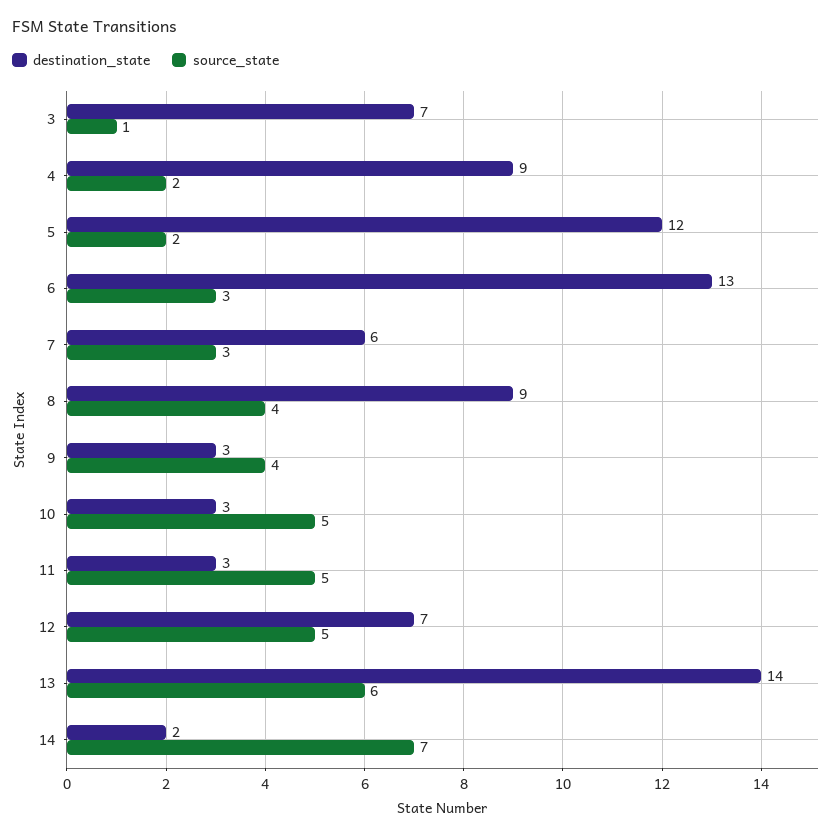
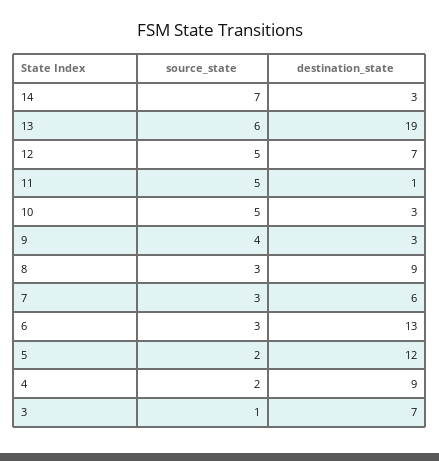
  {
    "destination_state": {
      "3": 7,
      "4": 9,
      "5": 12,
      "6": 13,
      "7": 6,
      "8": 9,
      "9": 3,
      "10": 3,
-     "11": 3,
+     "11": 1,
      "12": 7,
-     "13": 14,
+     "13": 19,
-     "14": 2
+     "14": 3
    },
    "source_state": {
      "3": 1,
      "4": 2,
      "5": 2,
      "6": 3,
      "7": 3,
-     "8": 4,
+     "8": 3,
      "9": 4,
      "10": 5,
      "11": 5,
      "12": 5,
      "13": 6,
      "14": 7
    }
  }

